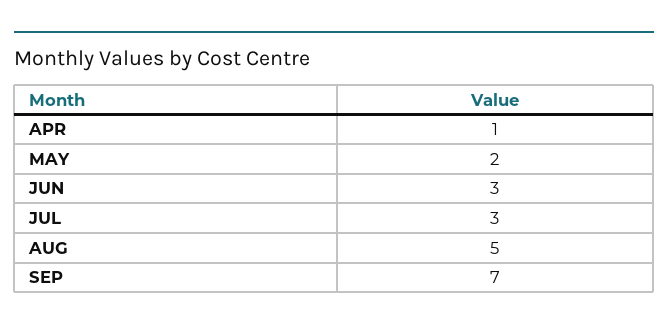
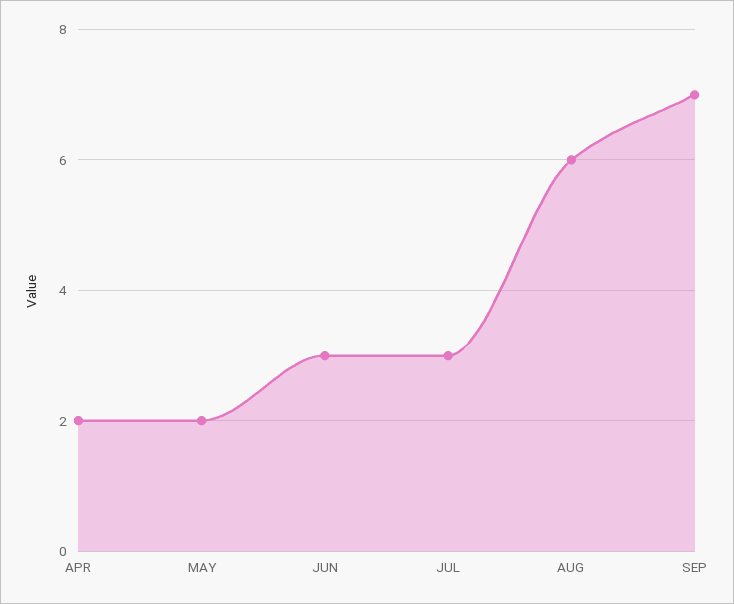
  {
-   "APR": 1,
+   "APR": 2,
    "MAY": 2,
    "JUN": 3,
    "JUL": 3,
-   "AUG": 5,
+   "AUG": 6,
    "SEP": 7
  }

